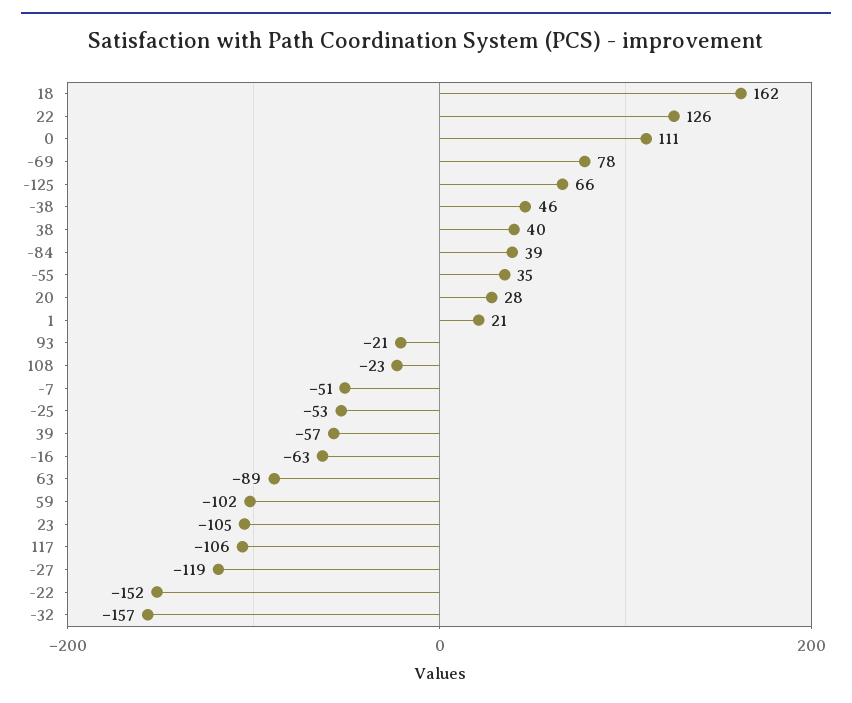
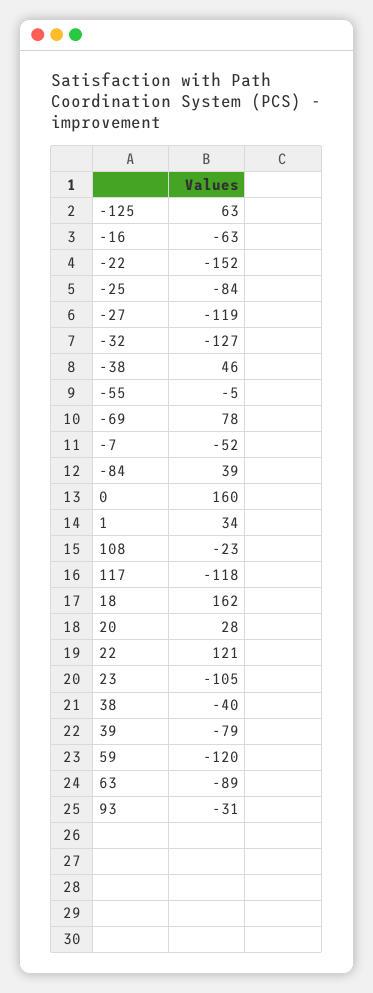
  {
    "18": 162,
-   "22": 126,
+   "22": 121,
-   "0": 111,
+   "0": 160,
    "-69": 78,
-   "-125": 66,
+   "-125": 63,
    "-38": 46,
-   "38": 40,
+   "38": -40,
    "-84": 39,
-   "-55": 35,
+   "-55": -5,
    "20": 28,
-   "1": 21,
+   "1": 34,
-   "93": -21,
+   "93": -31,
    "108": -23,
-   "-7": -51,
+   "-7": -52,
-   "-25": -53,
+   "-25": -84,
-   "39": -57,
+   "39": -79,
    "-16": -63,
    "63": -89,
-   "59": -102,
+   "59": -120,
    "23": -105,
-   "117": -106,
+   "117": -118,
    "-27": -119,
    "-22": -152,
-   "-32": -157
+   "-32": -127
  }

